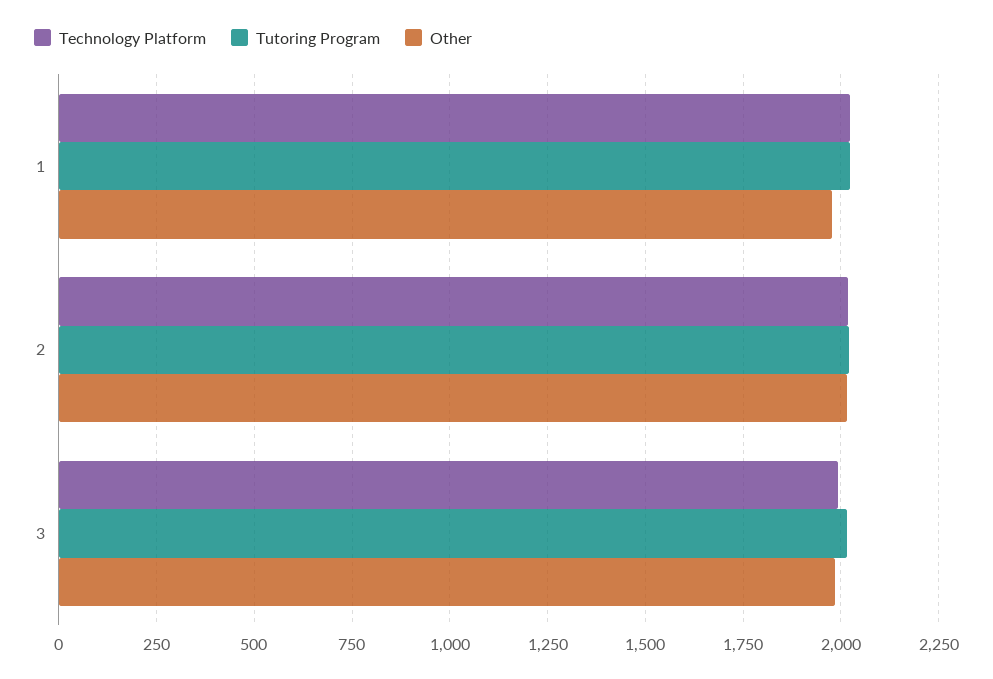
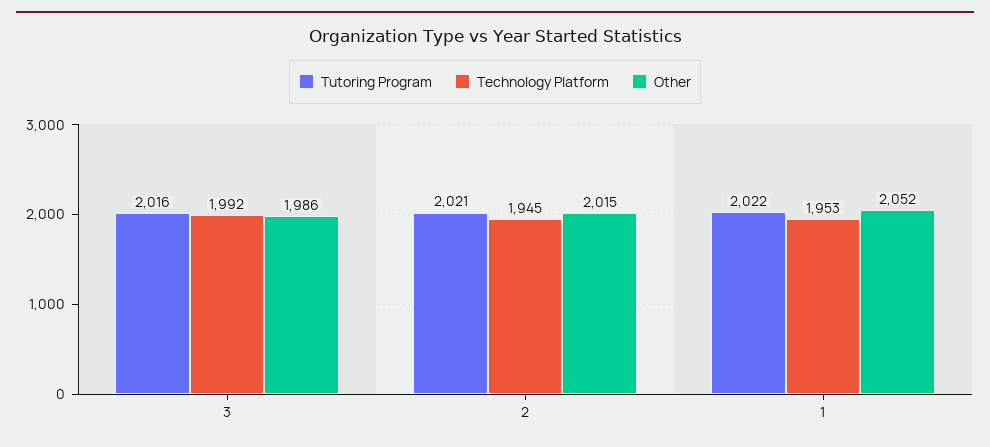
  {
    "Technology Platform": {
-     "1": 2025,
+     "1": 1953,
-     "2": 2025,
+     "2": 1945,
      "3": 1992
    },
    "Tutoring Program": {
      "1": 2022,
      "2": 2021,
      "3": 2016
    },
    "Other": {
-     "1": 1975,
+     "1": 2052,
      "2": 2015,
      "3": 1986
    }
  }

